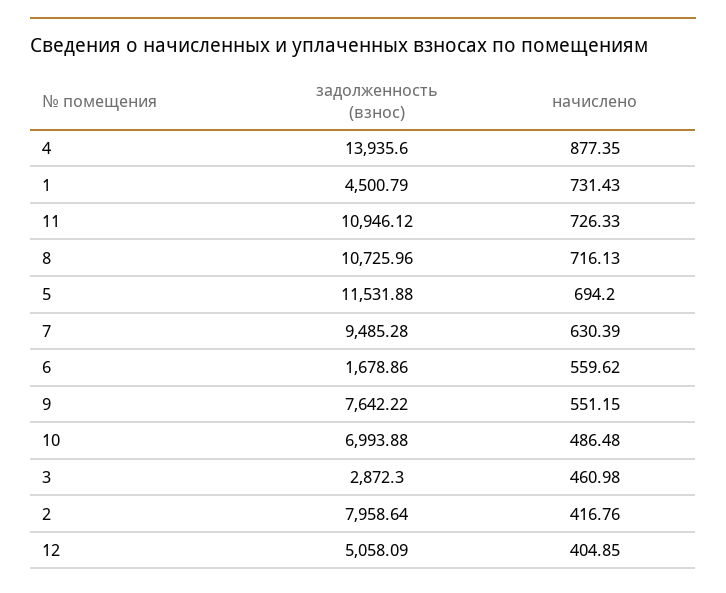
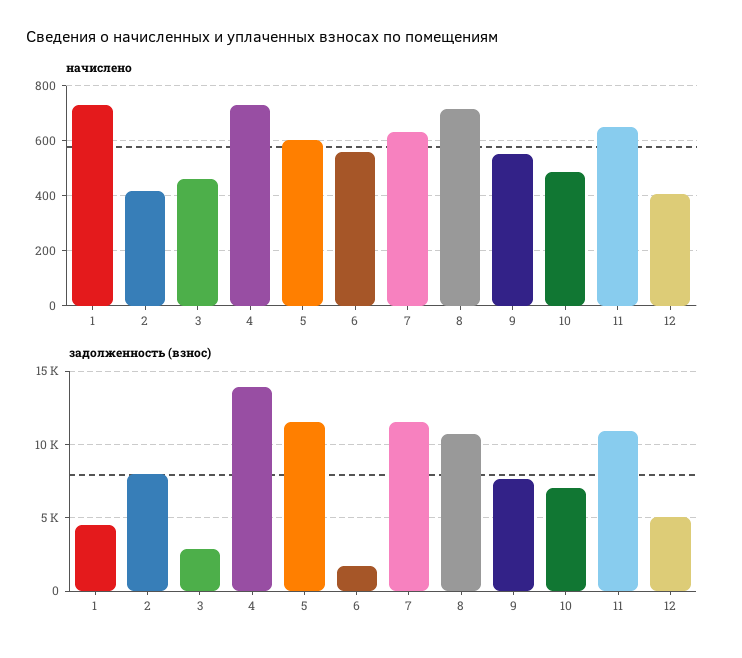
  {
    "задолженность (взнос)": {
      "4": 13935.6,
      "1": 4500.79,
      "11": 10946.12,
      "8": 10725.96,
      "5": 11531.88,
-     "7": 9485.28,
+     "7": 11500,
      "6": 1678.86,
      "9": 7642.22,
      "10": 6993.88,
      "3": 2872.3,
      "2": 7958.64,
      "12": 5058.09
    },
    "начислено": {
-     "4": 877.35,
+     "4": 725,
      "1": 731.43,
-     "11": 726.33,
+     "11": 650,
      "8": 716.13,
-     "5": 694.2,
+     "5": 600,
      "7": 630.39,
      "6": 559.62,
      "9": 551.15,
      "10": 486.48,
      "3": 460.98,
      "2": 416.76,
      "12": 404.85
    }
  }

